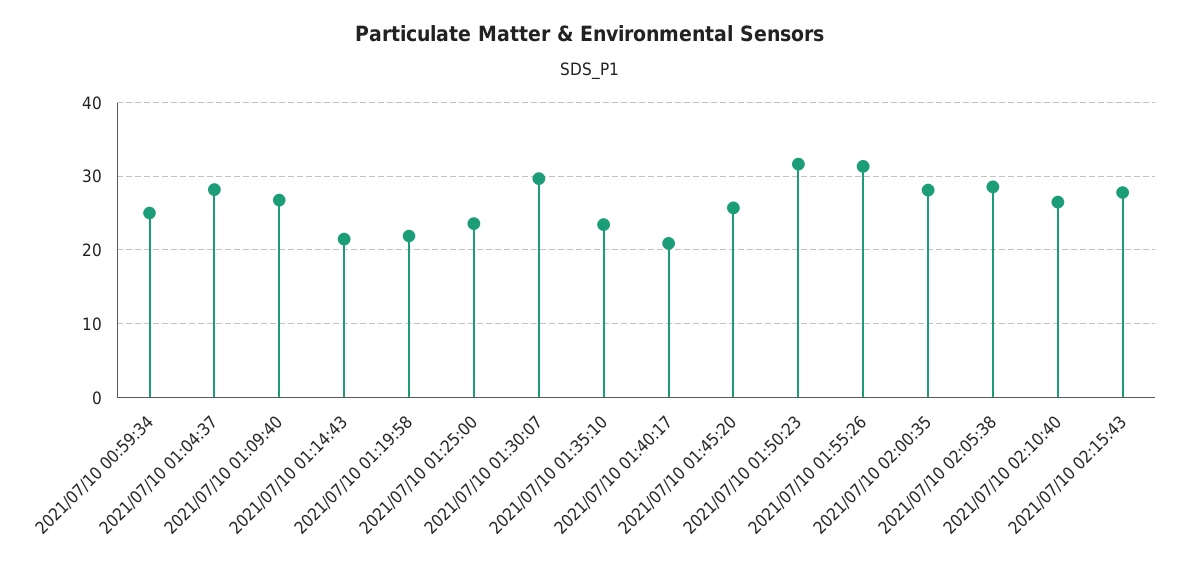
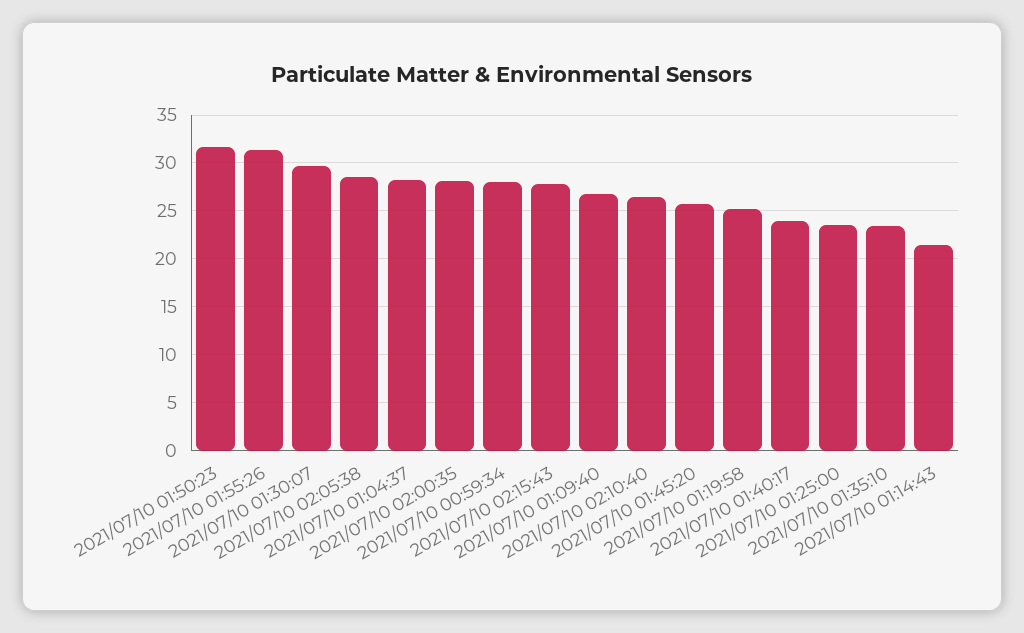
  {
-   "2021/07/10 00:59:34": 25,
+   "2021/07/10 00:59:34": 28,
    "2021/07/10 01:04:37": 28,
    "2021/07/10 01:09:40": 27,
    "2021/07/10 01:14:43": 21,
-   "2021/07/10 01:19:58": 22,
+   "2021/07/10 01:19:58": 25,
    "2021/07/10 01:25:00": 24,
    "2021/07/10 01:30:07": 30,
    "2021/07/10 01:35:10": 23,
-   "2021/07/10 01:40:17": 21,
+   "2021/07/10 01:40:17": 24,
    "2021/07/10 01:45:20": 26,
    "2021/07/10 01:50:23": 32,
    "2021/07/10 01:55:26": 31,
    "2021/07/10 02:00:35": 28,
    "2021/07/10 02:05:38": 29,
    "2021/07/10 02:10:40": 26,
    "2021/07/10 02:15:43": 28
  }

